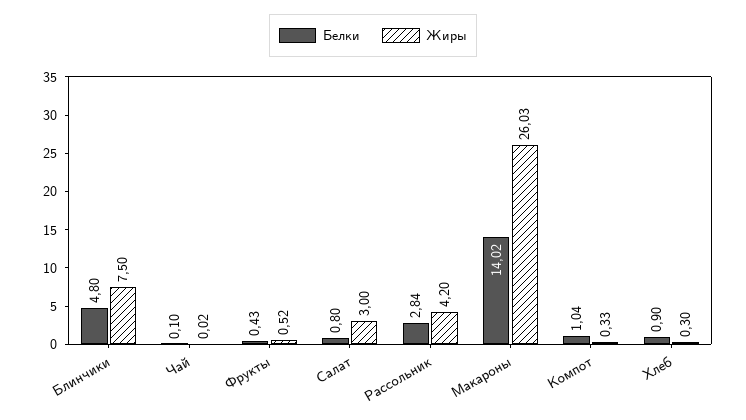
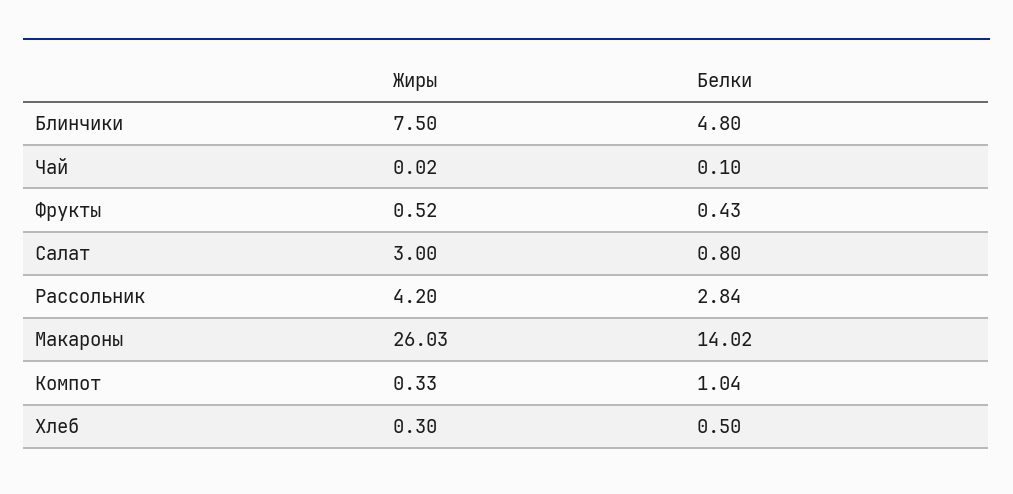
  {
    "Белки": {
      "Блинчики": 4.8,
      "Чай": 0.1,
      "Фрукты": 0.43,
      "Салат": 0.8,
      "Рассольник": 2.84,
      "Макароны": 14.02,
      "Компот": 1.04,
-     "Хлеб": 0.9
+     "Хлеб": 0.5
    },
    "Жиры": {
      "Блинчики": 7.5,
      "Чай": 0.02,
      "Фрукты": 0.52,
      "Салат": 3,
      "Рассольник": 4.2,
      "Макароны": 26.03,
      "Компот": 0.33,
      "Хлеб": 0.3
    }
  }

